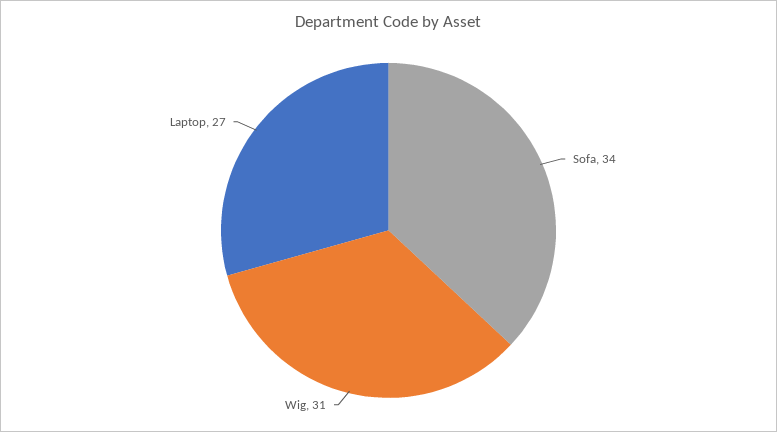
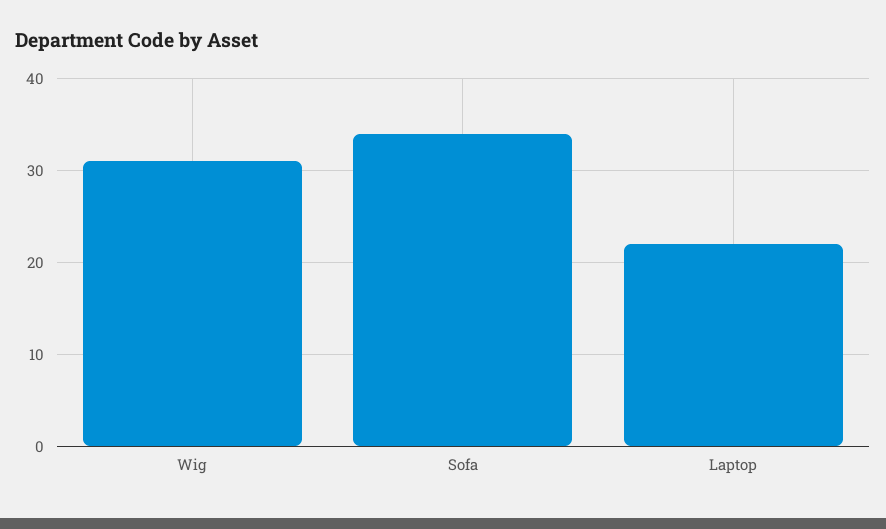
  {
    "Sofa": 34,
    "Wig": 31,
-   "Laptop": 27
+   "Laptop": 22
  }

